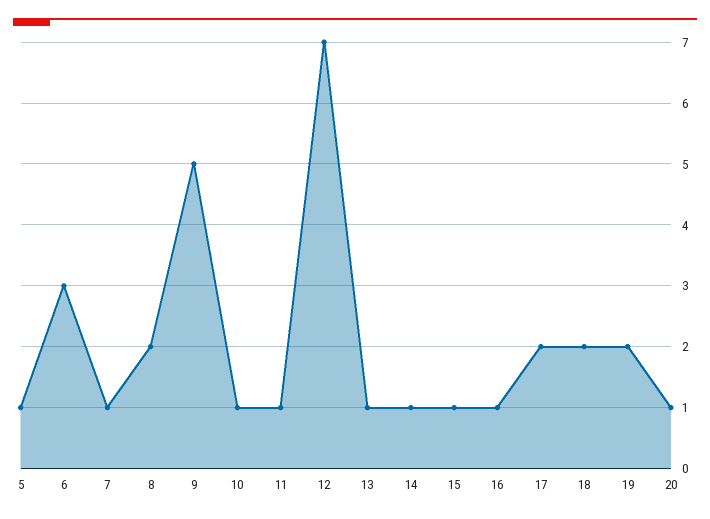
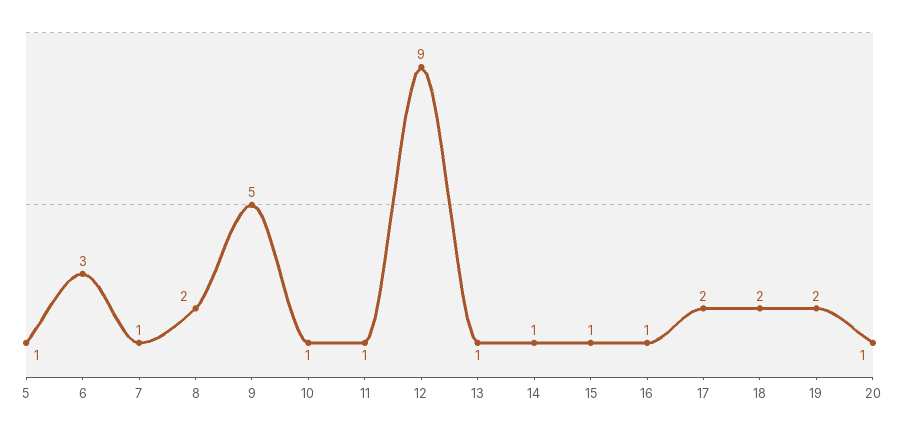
  {
    "5": 1,
    "6": 3,
    "7": 1,
    "8": 2,
    "9": 5,
    "10": 1,
    "11": 1,
-   "12": 7,
+   "12": 9,
    "13": 1,
    "14": 1,
    "15": 1,
    "16": 1,
    "17": 2,
    "18": 2,
    "19": 2,
    "20": 1
  }

